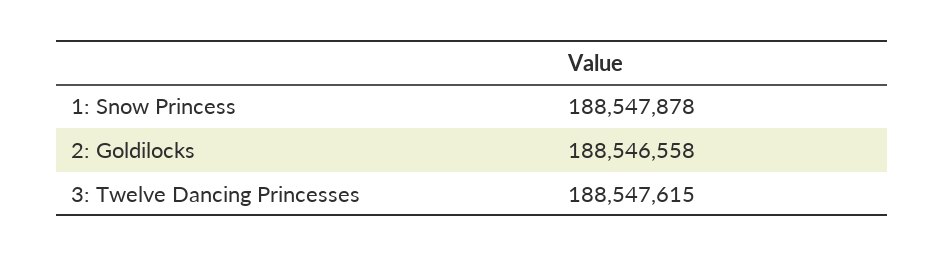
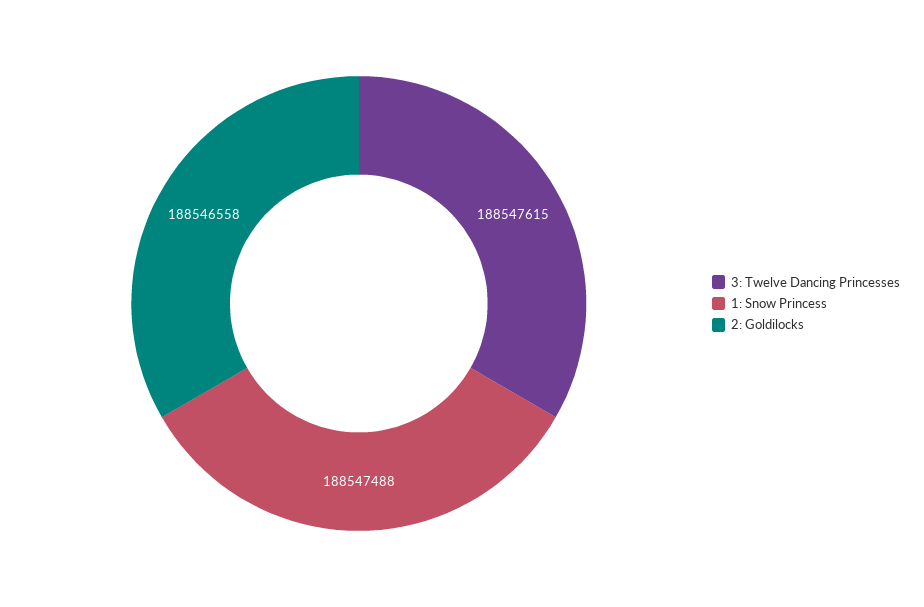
  {
-   "1: Snow Princess": 188547878,
+   "1: Snow Princess": 188547488,
    "2: Goldilocks": 188546558,
    "3: Twelve Dancing Princesses": 188547615
  }

